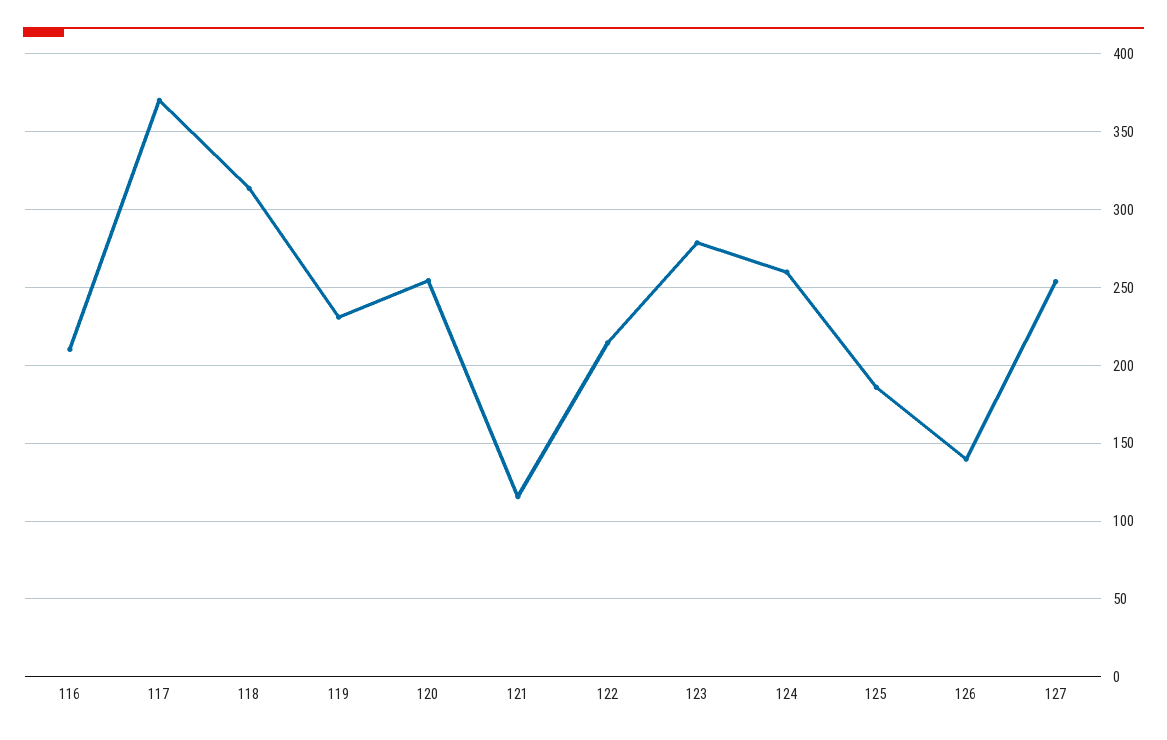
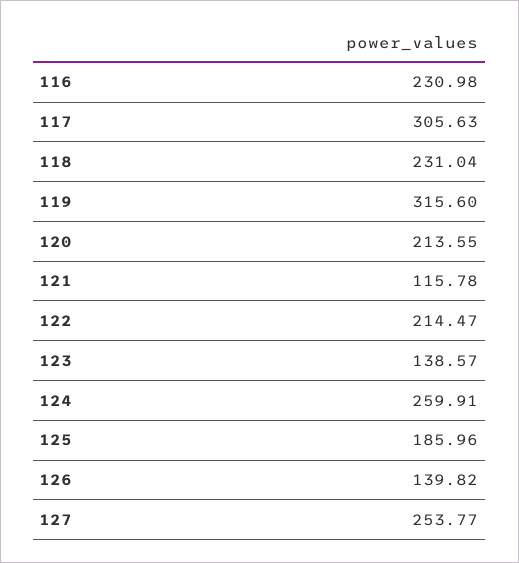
  {
-   "116": 210,
+   "116": 230.98,
-   "117": 370,
+   "117": 305.63,
-   "118": 315,
+   "118": 231.04,
-   "119": 230,
+   "119": 315.6,
-   "120": 255,
+   "120": 213.55,
    "121": 115.78,
    "122": 214.47,
-   "123": 280,
+   "123": 138.57,
    "124": 259.91,
    "125": 185.96,
    "126": 139.82,
    "127": 253.77
  }

